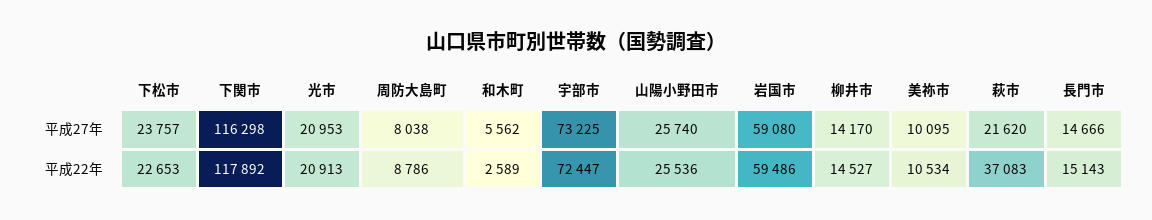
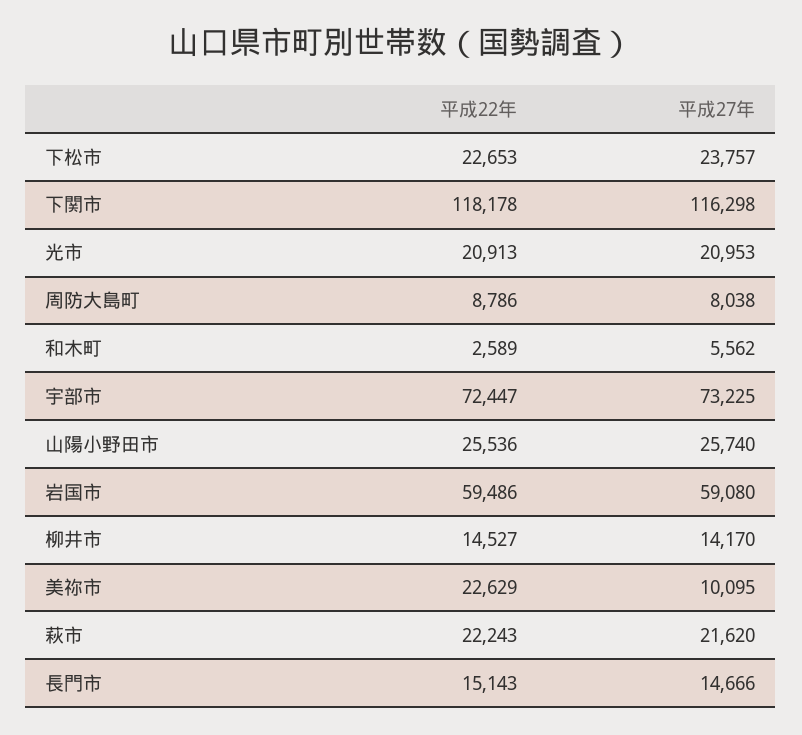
  {
    "下松市": {
      "平成27年": 23757,
      "平成22年": 22653
    },
    "下関市": {
      "平成27年": 116298,
-     "平成22年": 117892
+     "平成22年": 118178
    },
    "光市": {
      "平成27年": 20953,
      "平成22年": 20913
    },
    "周防大島町": {
      "平成27年": 8038,
      "平成22年": 8786
    },
    "和木町": {
      "平成27年": 5562,
      "平成22年": 2589
    },
    "宇部市": {
      "平成27年": 73225,
      "平成22年": 72447
    },
    "山陽小野田市": {
      "平成27年": 25740,
      "平成22年": 25536
    },
    "岩国市": {
      "平成27年": 59080,
      "平成22年": 59486
    },
    "柳井市": {
      "平成27年": 14170,
      "平成22年": 14527
    },
    "美祢市": {
      "平成27年": 10095,
-     "平成22年": 10534
+     "平成22年": 22629
    },
    "萩市": {
      "平成27年": 21620,
-     "平成22年": 37083
+     "平成22年": 22243
    },
    "長門市": {
      "平成27年": 14666,
      "平成22年": 15143
    }
  }

